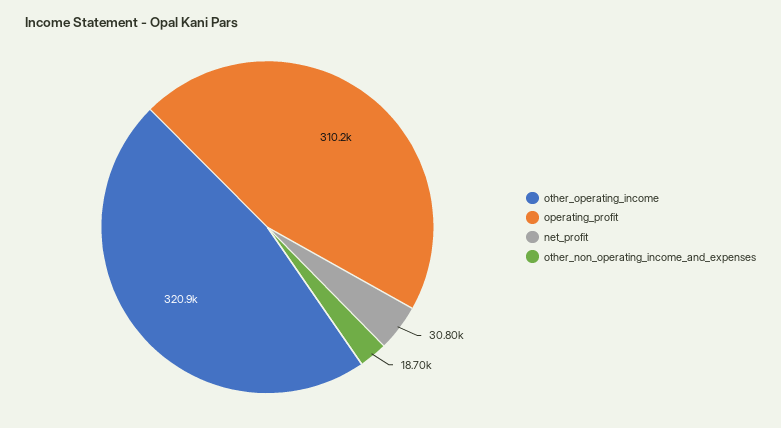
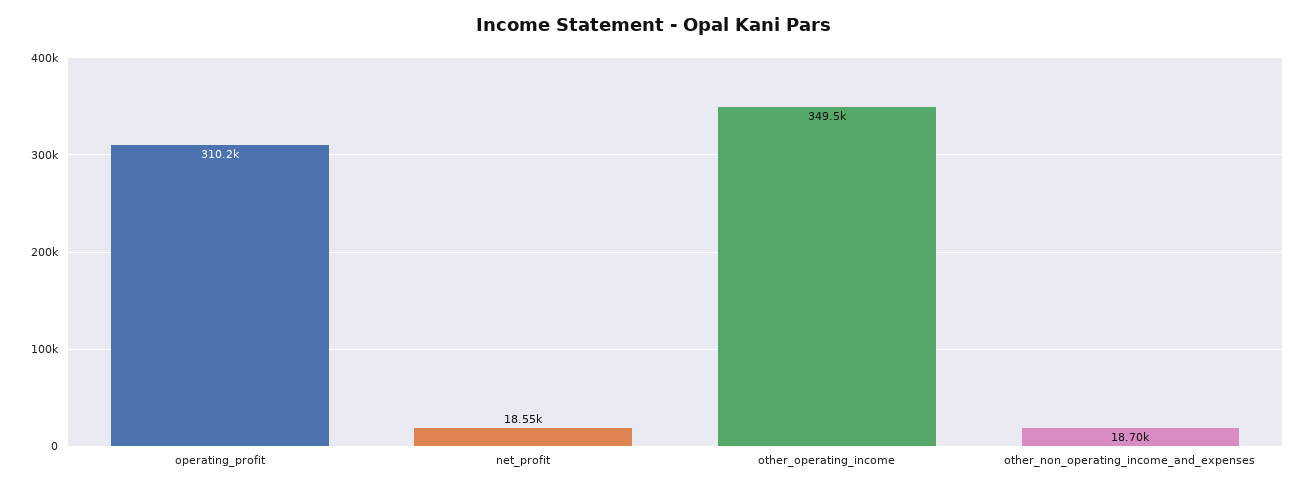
  {
-   "other_operating_income": 320900,
+   "other_operating_income": 349500,
    "operating_profit": 310200,
-   "net_profit": 30800,
+   "net_profit": 18550,
    "other_non_operating_income_and_expenses": 18700
  }

